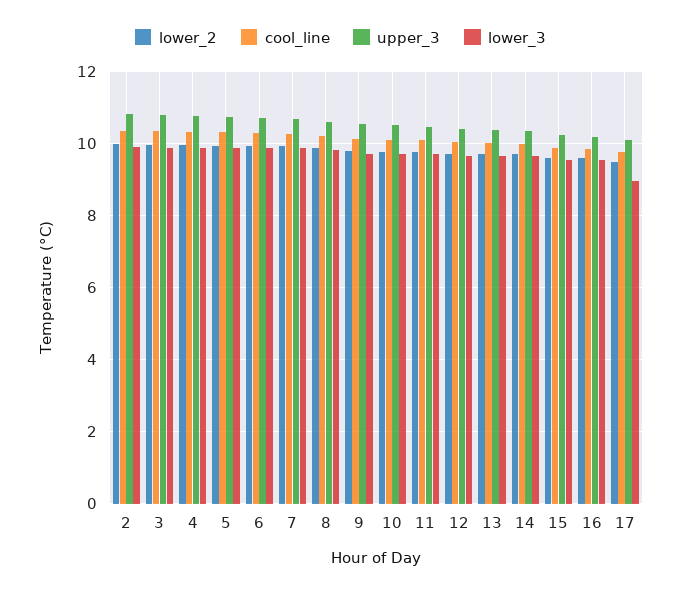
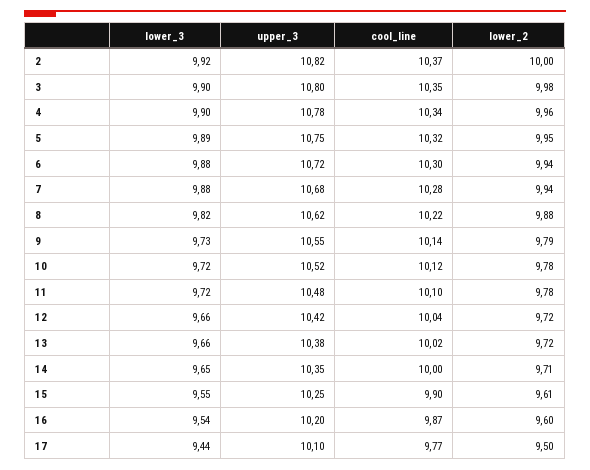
  {
    "lower_2": {
      "2": 10,
      "3": 9.98,
      "4": 9.96,
      "5": 9.95,
      "6": 9.94,
      "7": 9.94,
      "8": 9.88,
      "9": 9.79,
      "10": 9.78,
      "11": 9.78,
      "12": 9.72,
      "13": 9.72,
      "14": 9.71,
      "15": 9.61,
      "16": 9.6,
      "17": 9.5
    },
    "cool_line": {
      "2": 10.37,
      "3": 10.35,
      "4": 10.34,
      "5": 10.32,
      "6": 10.3,
      "7": 10.28,
      "8": 10.22,
      "9": 10.14,
      "10": 10.12,
      "11": 10.1,
      "12": 10.04,
      "13": 10.02,
      "14": 10,
      "15": 9.9,
      "16": 9.87,
      "17": 9.77
    },
    "upper_3": {
      "2": 10.82,
      "3": 10.8,
      "4": 10.78,
      "5": 10.75,
      "6": 10.72,
      "7": 10.68,
      "8": 10.62,
      "9": 10.55,
      "10": 10.52,
      "11": 10.48,
      "12": 10.42,
      "13": 10.38,
      "14": 10.35,
      "15": 10.25,
      "16": 10.2,
      "17": 10.1
    },
    "lower_3": {
      "2": 9.92,
      "3": 9.9,
      "4": 9.9,
      "5": 9.89,
      "6": 9.88,
      "7": 9.88,
      "8": 9.82,
      "9": 9.73,
      "10": 9.72,
      "11": 9.72,
      "12": 9.66,
      "13": 9.66,
      "14": 9.65,
      "15": 9.55,
      "16": 9.54,
-     "17": 9
+     "17": 9.44
    }
  }

